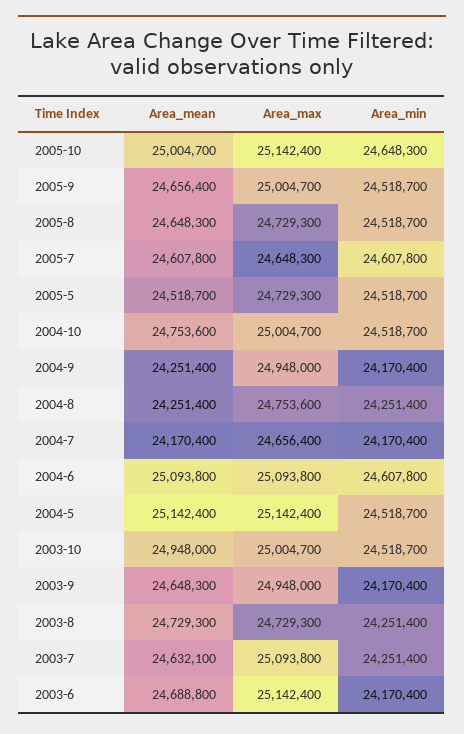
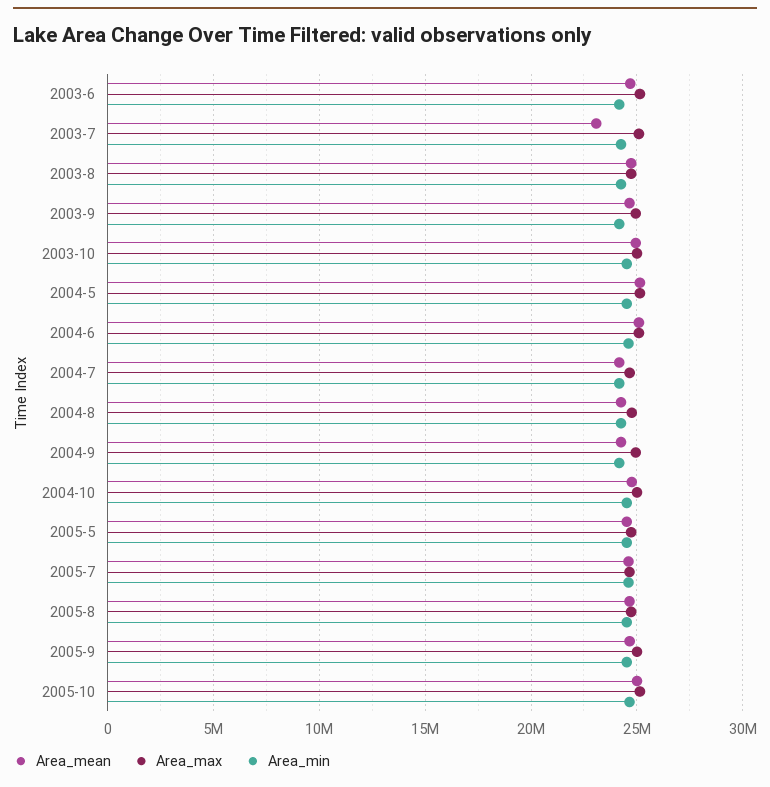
  {
    "Area_mean": {
      "2005-10": 25004700,
      "2005-9": 24656400,
      "2005-8": 24648300,
      "2005-7": 24607800,
      "2005-5": 24518700,
      "2004-10": 24753600,
      "2004-9": 24251400,
      "2004-8": 24251400,
      "2004-7": 24170400,
      "2004-6": 25093800,
      "2004-5": 25142400,
      "2003-10": 24948000,
      "2003-9": 24648300,
      "2003-8": 24729300,
-     "2003-7": 24632100,
+     "2003-7": 23000000,
      "2003-6": 24688800
    },
    "Area_max": {
      "2005-10": 25142400,
      "2005-9": 25004700,
      "2005-8": 24729300,
      "2005-7": 24648300,
      "2005-5": 24729300,
      "2004-10": 25004700,
      "2004-9": 24948000,
      "2004-8": 24753600,
      "2004-7": 24656400,
      "2004-6": 25093800,
      "2004-5": 25142400,
      "2003-10": 25004700,
      "2003-9": 24948000,
      "2003-8": 24729300,
      "2003-7": 25093800,
      "2003-6": 25142400
    },
    "Area_min": {
      "2005-10": 24648300,
      "2005-9": 24518700,
      "2005-8": 24518700,
      "2005-7": 24607800,
      "2005-5": 24518700,
      "2004-10": 24518700,
      "2004-9": 24170400,
      "2004-8": 24251400,
      "2004-7": 24170400,
      "2004-6": 24607800,
      "2004-5": 24518700,
      "2003-10": 24518700,
      "2003-9": 24170400,
      "2003-8": 24251400,
      "2003-7": 24251400,
      "2003-6": 24170400
    }
  }

